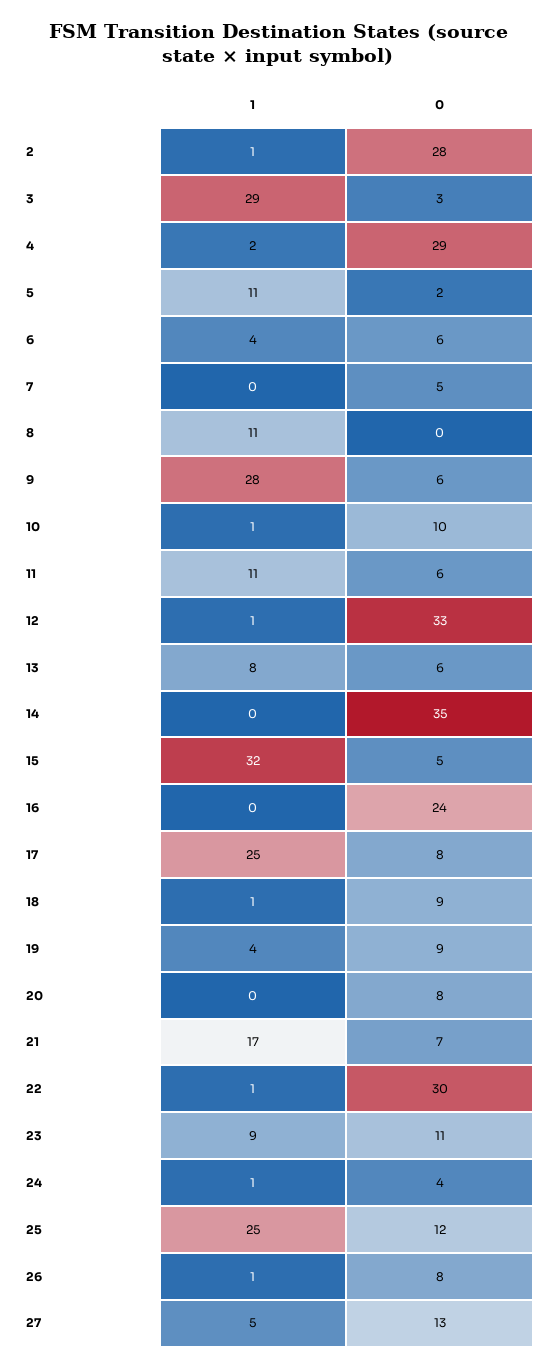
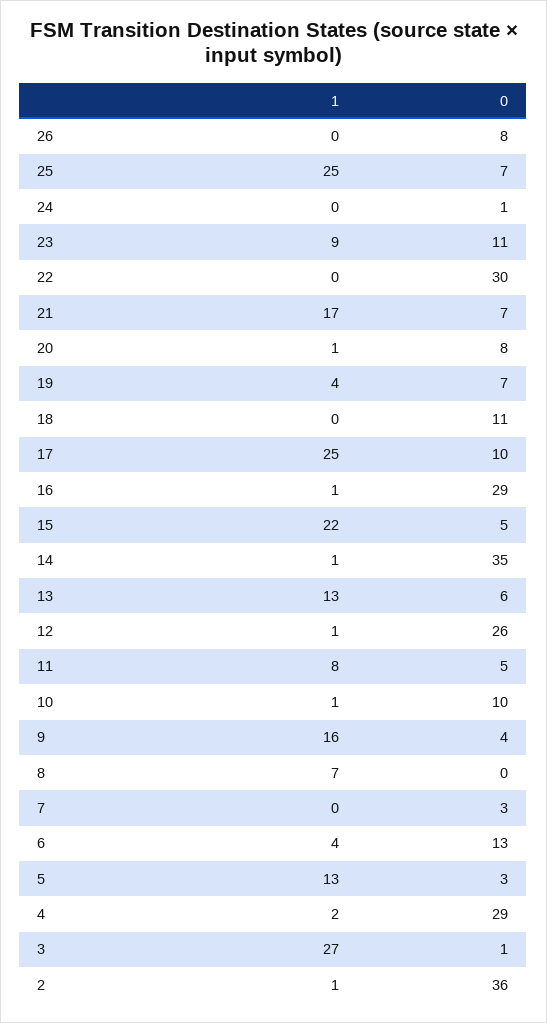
  {
    "1": {
      "2": 1,
-     "3": 29,
+     "3": 27,
      "4": 2,
-     "5": 11,
+     "5": 13,
      "6": 4,
      "7": 0,
-     "8": 11,
+     "8": 7,
-     "9": 28,
+     "9": 16,
      "10": 1,
-     "11": 11,
+     "11": 8,
      "12": 1,
-     "13": 8,
+     "13": 13,
-     "14": 0,
+     "14": 1,
-     "15": 32,
+     "15": 22,
-     "16": 0,
+     "16": 1,
      "17": 25,
-     "18": 1,
+     "18": 0,
      "19": 4,
-     "20": 0,
+     "20": 1,
      "21": 17,
-     "22": 1,
+     "22": 0,
      "23": 9,
-     "24": 1,
+     "24": 0,
      "25": 25,
-     "26": 1,
+     "26": 0
-     "27": 5
    },
    "0": {
-     "2": 28,
+     "2": 36,
-     "3": 3,
+     "3": 1,
      "4": 29,
-     "5": 2,
+     "5": 3,
-     "6": 6,
+     "6": 13,
-     "7": 5,
+     "7": 3,
      "8": 0,
-     "9": 6,
+     "9": 4,
      "10": 10,
-     "11": 6,
+     "11": 5,
-     "12": 33,
+     "12": 26,
      "13": 6,
      "14": 35,
      "15": 5,
-     "16": 24,
+     "16": 29,
-     "17": 8,
+     "17": 10,
-     "18": 9,
+     "18": 11,
-     "19": 9,
+     "19": 7,
      "20": 8,
      "21": 7,
      "22": 30,
      "23": 11,
-     "24": 4,
+     "24": 1,
-     "25": 12,
+     "25": 7,
-     "26": 8,
+     "26": 8
-     "27": 13
    }
  }

